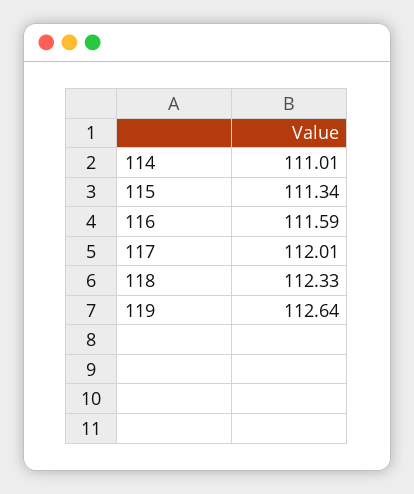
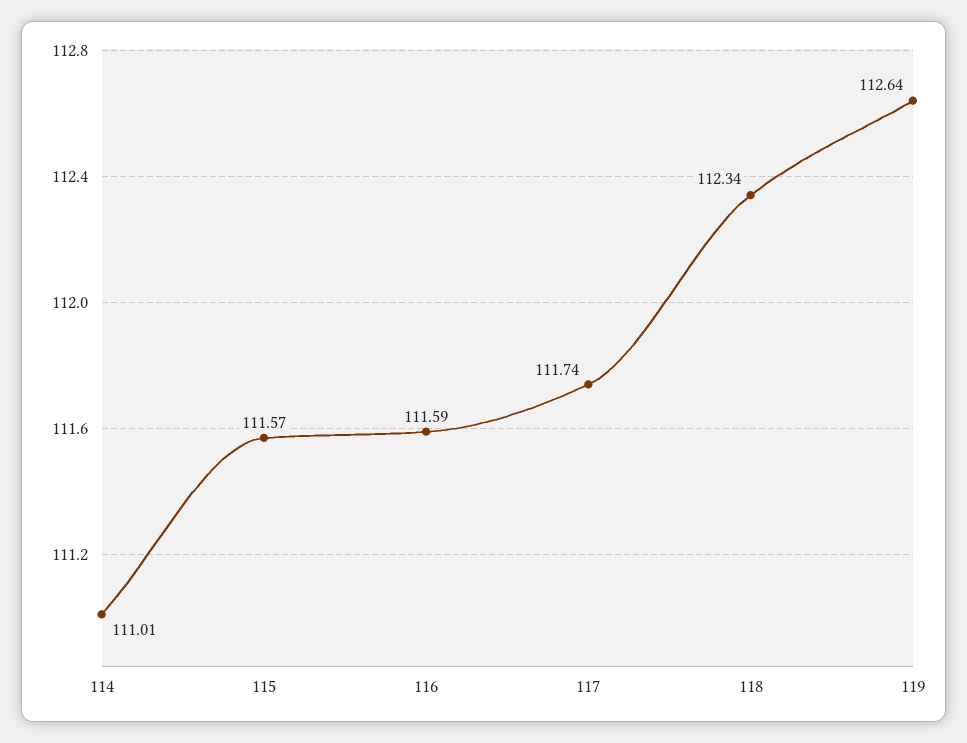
  {
    "114": 111.01,
-   "115": 111.34,
+   "115": 111.57,
    "116": 111.59,
-   "117": 112.01,
+   "117": 111.74,
-   "118": 112.33,
+   "118": 112.34,
    "119": 112.64
  }

